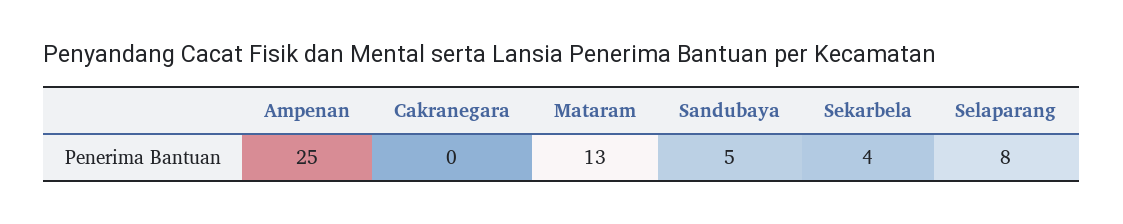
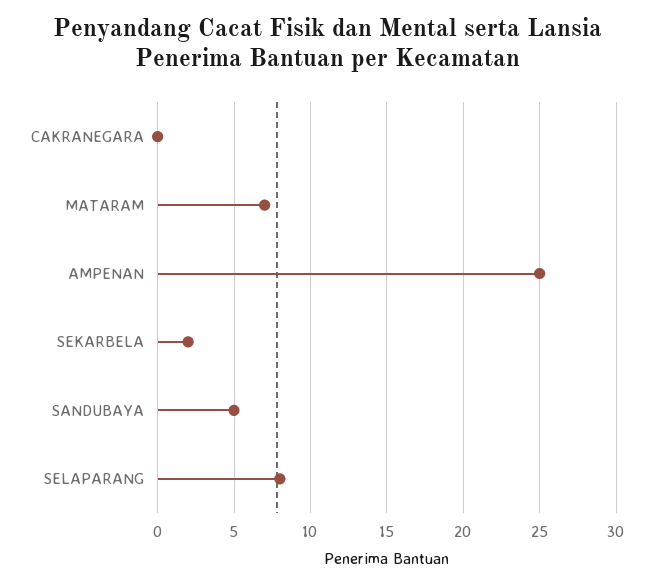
  {
    "Ampenan": 25,
    "Cakranegara": 0,
-   "Mataram": 13,
+   "Mataram": 7,
    "Sandubaya": 5,
-   "Sekarbela": 4,
+   "Sekarbela": 2,
    "Selaparang": 8
  }

